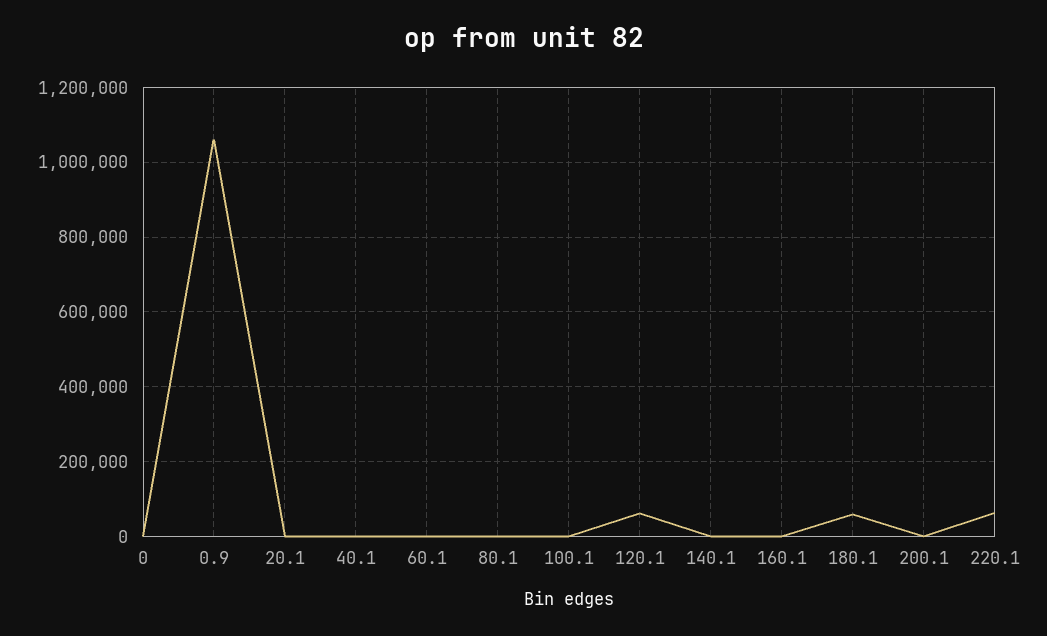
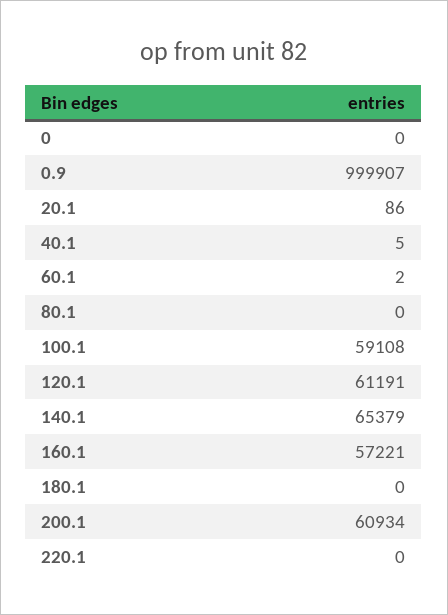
  {
    "0": 0,
-   "0.9": 1060000,
+   "0.9": 999907,
    "20.1": 86,
    "40.1": 5,
    "60.1": 2,
    "80.1": 0,
-   "100.1": 0,
+   "100.1": 59108,
    "120.1": 61191,
-   "140.1": 0,
+   "140.1": 65379,
-   "160.1": 0,
+   "160.1": 57221,
-   "180.1": 60000,
+   "180.1": 0,
-   "200.1": 0,
+   "200.1": 60934,
-   "220.1": 60000
+   "220.1": 0
  }

